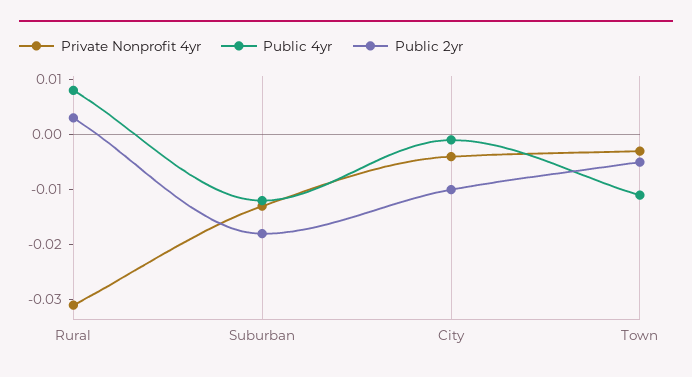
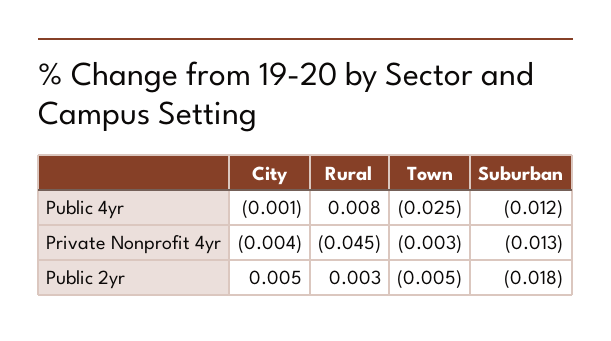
  {
    "Private Nonprofit 4yr": {
-     "Rural": -0.03,
+     "Rural": -0.045,
      "Suburban": -0.013,
      "City": -0.004,
      "Town": -0.003
    },
    "Public 4yr": {
      "Rural": 0.008,
      "Suburban": -0.012,
      "City": -0.001,
-     "Town": -0.01
+     "Town": -0.025
    },
    "Public 2yr": {
      "Rural": 0.003,
      "Suburban": -0.018,
-     "City": -0.01,
+     "City": 0.005,
      "Town": -0.005
    }
  }

